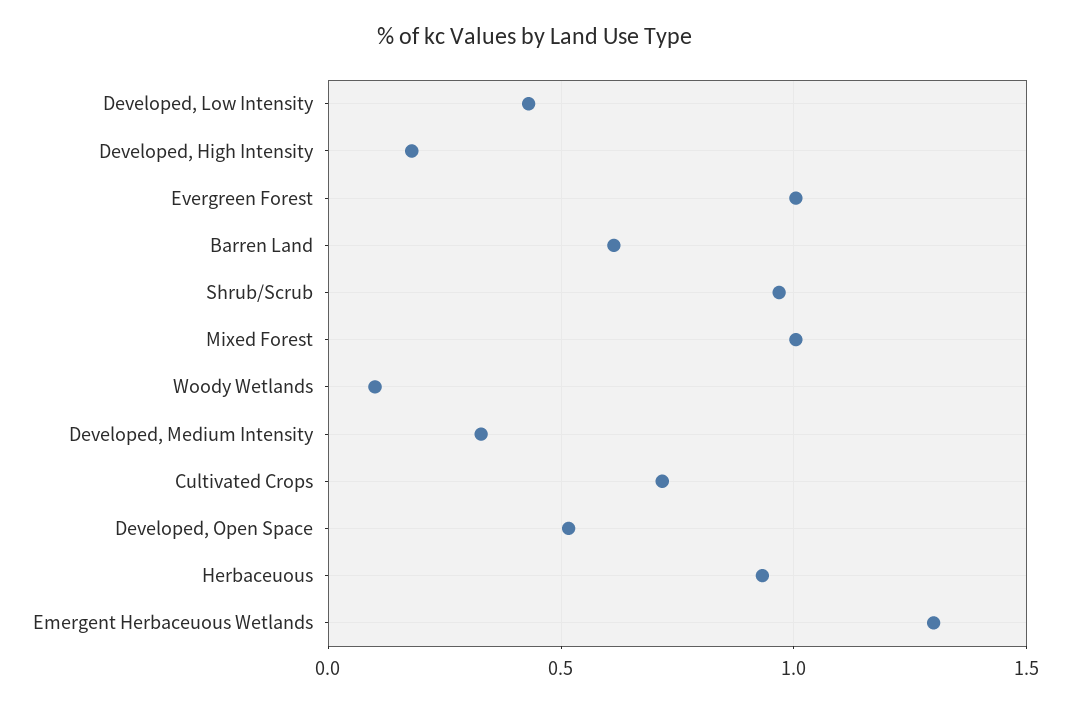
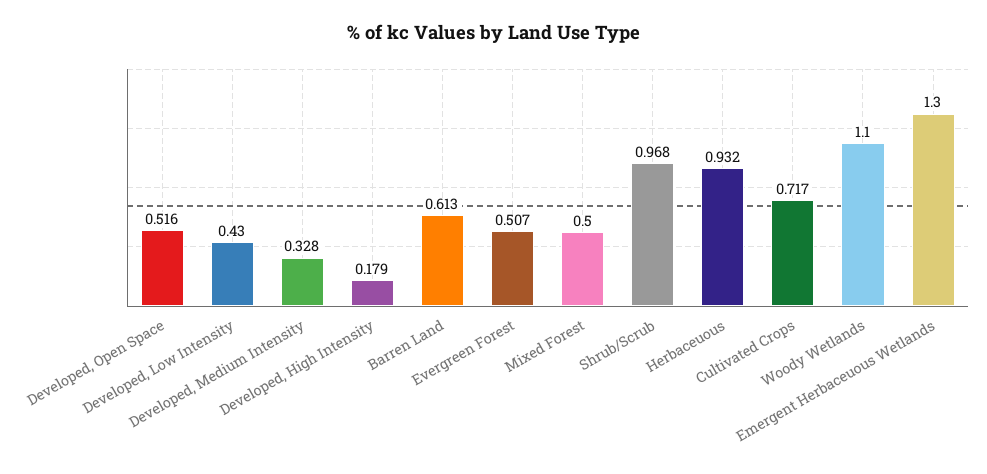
  {
    "Developed, Low Intensity": 0.43,
    "Developed, High Intensity": 0.179,
-   "Evergreen Forest": 1,
+   "Evergreen Forest": 0.507,
    "Barren Land": 0.613,
    "Shrub/Scrub": 0.968,
-   "Mixed Forest": 1,
+   "Mixed Forest": 0.5,
-   "Woody Wetlands": 0.1,
+   "Woody Wetlands": 1.1,
    "Developed, Medium Intensity": 0.328,
    "Cultivated Crops": 0.717,
    "Developed, Open Space": 0.516,
    "Herbaceuous": 0.932,
    "Emergent Herbaceuous Wetlands": 1.3
  }

